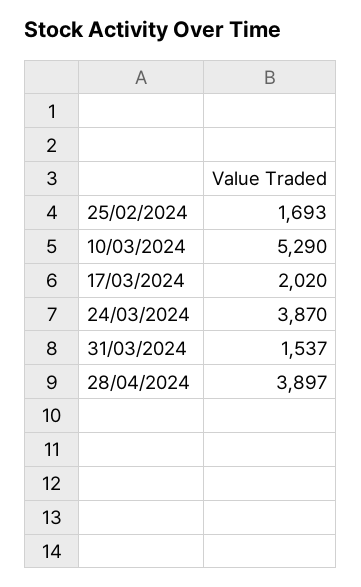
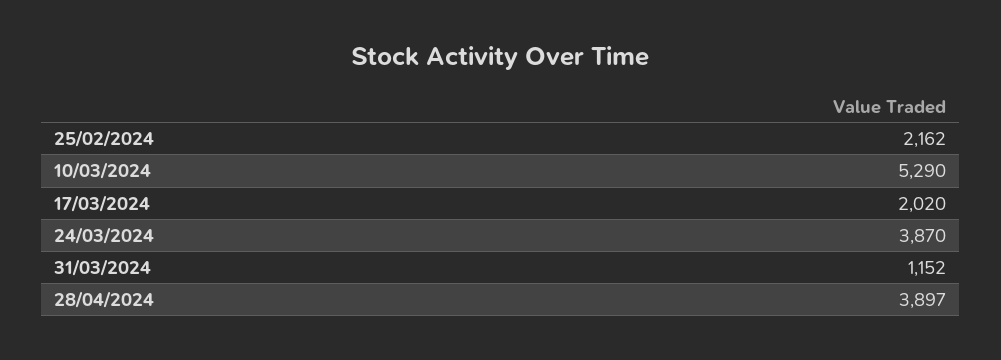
  {
-   "25/02/2024": 1693,
+   "25/02/2024": 2162,
    "10/03/2024": 5290,
    "17/03/2024": 2020,
    "24/03/2024": 3870,
-   "31/03/2024": 1537,
+   "31/03/2024": 1152,
    "28/04/2024": 3897
  }

